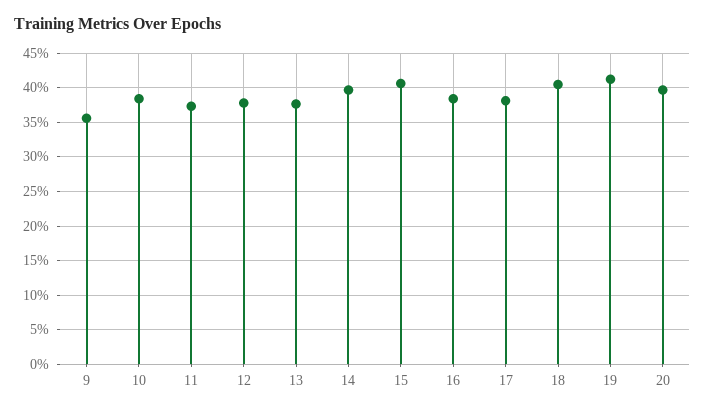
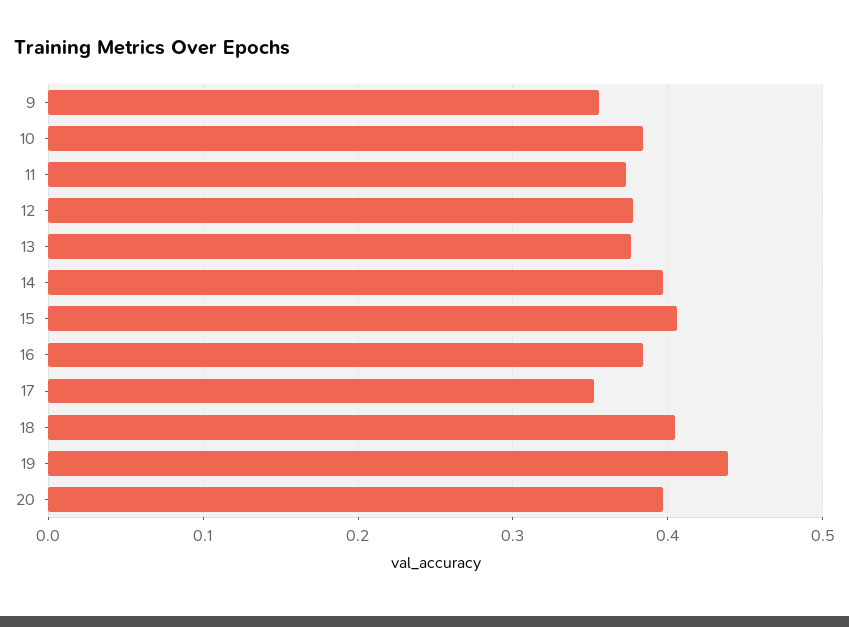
  {
    "9": 0.36,
    "10": 0.38,
    "11": 0.37,
    "12": 0.38,
    "13": 0.38,
    "14": 0.4,
    "15": 0.41,
    "16": 0.38,
-   "17": 0.38,
+   "17": 0.35,
    "18": 0.4,
-   "19": 0.41,
+   "19": 0.44,
    "20": 0.4
  }

